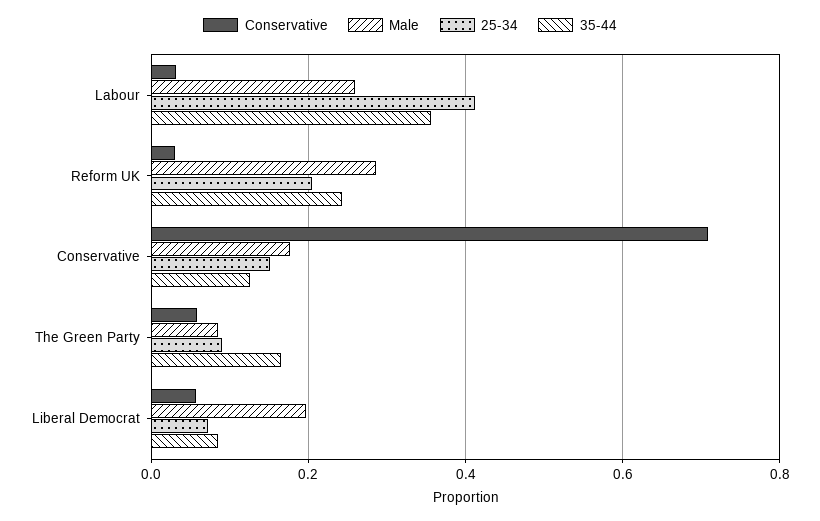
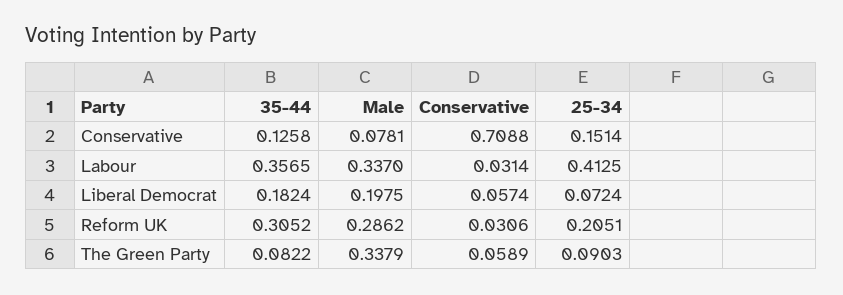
  {
    "Conservative": {
      "Labour": 0.0314,
      "Reform UK": 0.0306,
      "Conservative": 0.7088,
      "The Green Party": 0.0589,
      "Liberal Democrat": 0.0574
    },
    "Male": {
-     "Labour": 0.26,
+     "Labour": 0.337,
      "Reform UK": 0.2862,
-     "Conservative": 0.18,
+     "Conservative": 0.0781,
-     "The Green Party": 0.08,
+     "The Green Party": 0.3379,
      "Liberal Democrat": 0.1975
    },
    "25-34": {
      "Labour": 0.4125,
      "Reform UK": 0.2051,
      "Conservative": 0.1514,
      "The Green Party": 0.0903,
      "Liberal Democrat": 0.0724
    },
    "35-44": {
      "Labour": 0.3565,
-     "Reform UK": 0.24,
+     "Reform UK": 0.3052,
      "Conservative": 0.1258,
-     "The Green Party": 0.16,
+     "The Green Party": 0.0822,
-     "Liberal Democrat": 0.08
+     "Liberal Democrat": 0.1824
    }
  }

